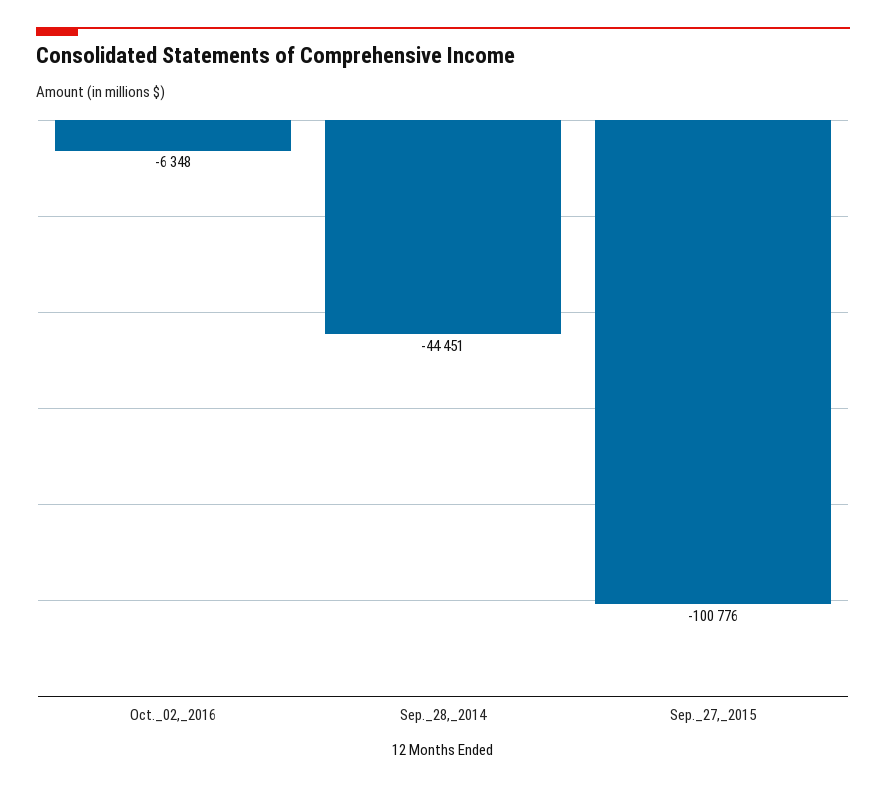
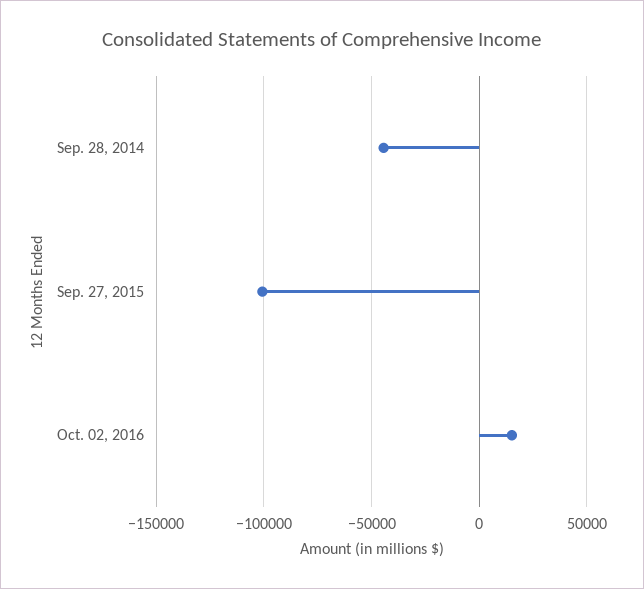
  {
-   "Oct._02,_2016": -6348,
+   "Oct._02,_2016": 15000,
    "Sep._28,_2014": -44451,
    "Sep._27,_2015": -100776
  }

